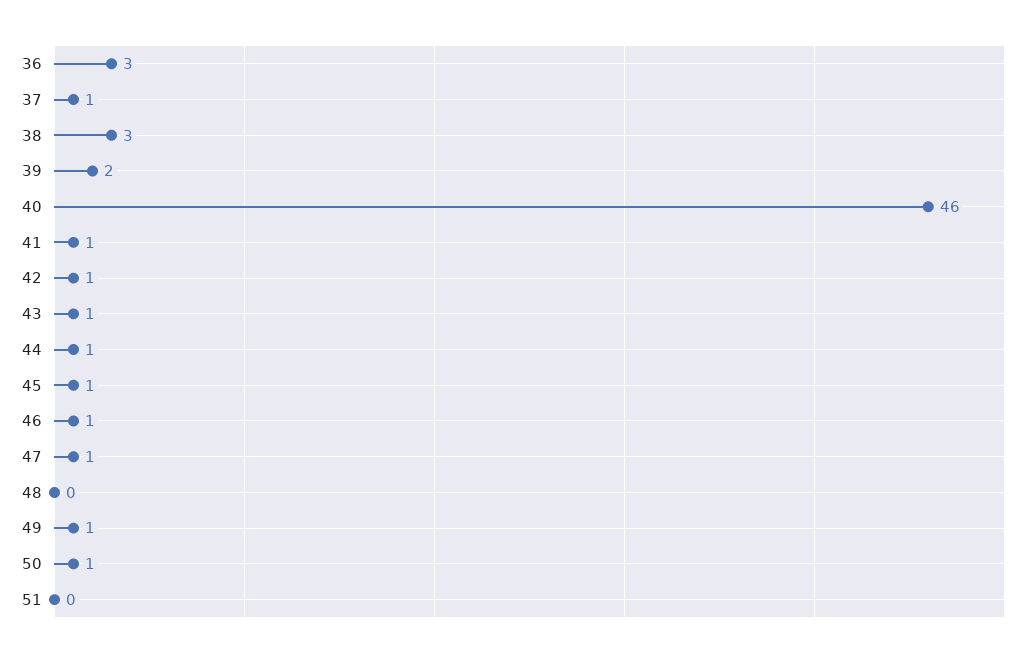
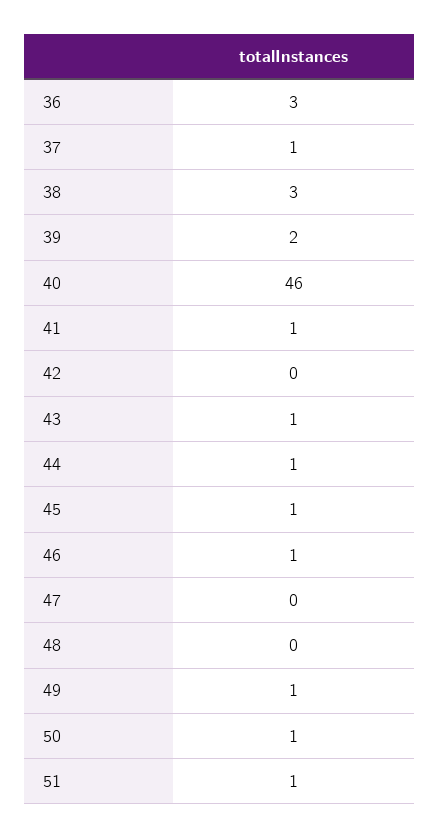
  {
    "36": 3,
    "37": 1,
    "38": 3,
    "39": 2,
    "40": 46,
    "41": 1,
-   "42": 1,
+   "42": 0,
    "43": 1,
    "44": 1,
    "45": 1,
    "46": 1,
-   "47": 1,
+   "47": 0,
    "48": 0,
    "49": 1,
    "50": 1,
-   "51": 0
+   "51": 1
  }

